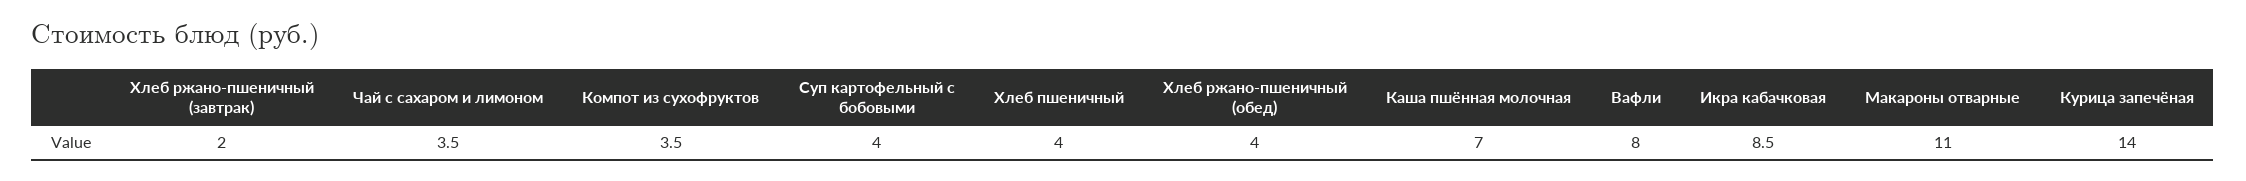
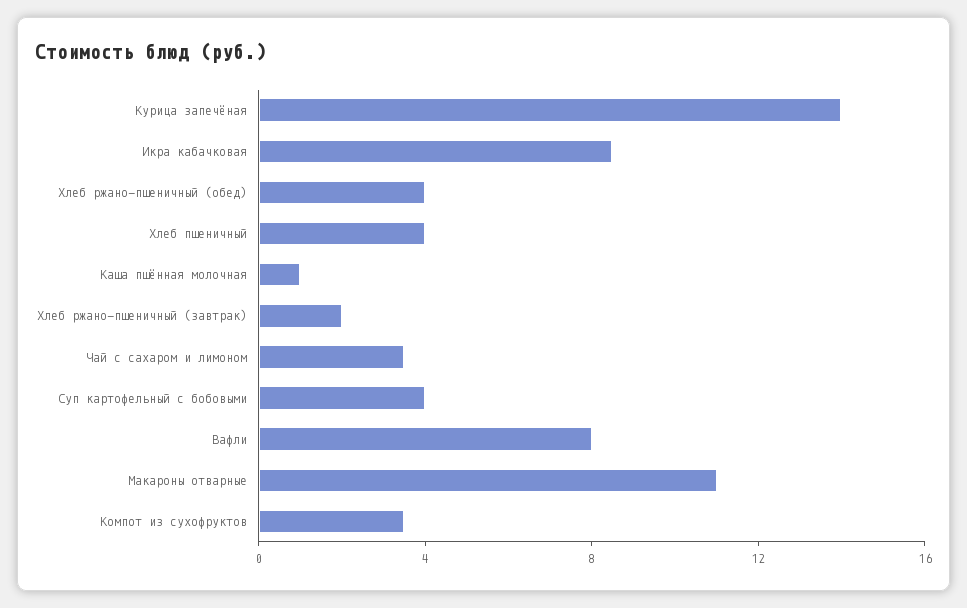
  {
    "Хлеб ржано-пшеничный (завтрак)": 2,
    "Чай с сахаром и лимоном": 3.5,
    "Компот из сухофруктов": 3.5,
    "Суп картофельный с бобовыми": 4,
    "Хлеб пшеничный": 4,
    "Хлеб ржано-пшеничный (обед)": 4,
-   "Каша пшённая молочная": 7,
+   "Каша пшённая молочная": 1,
    "Вафли": 8,
    "Икра кабачковая": 8.5,
    "Макароны отварные": 11,
    "Курица запечёная": 14
  }

